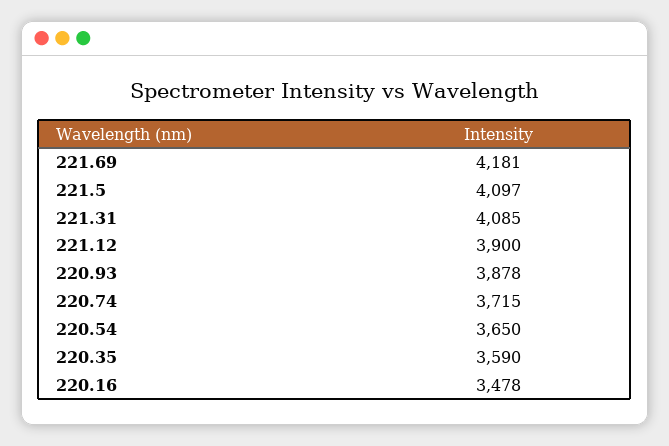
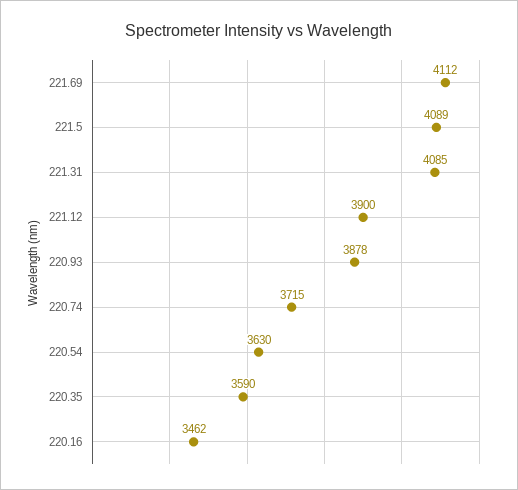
  {
-   "221.69": 4181,
+   "221.69": 4112,
-   "221.5": 4097,
+   "221.5": 4089,
    "221.31": 4085,
    "221.12": 3900,
    "220.93": 3878,
    "220.74": 3715,
-   "220.54": 3650,
+   "220.54": 3630,
    "220.35": 3590,
-   "220.16": 3478
+   "220.16": 3462
  }

